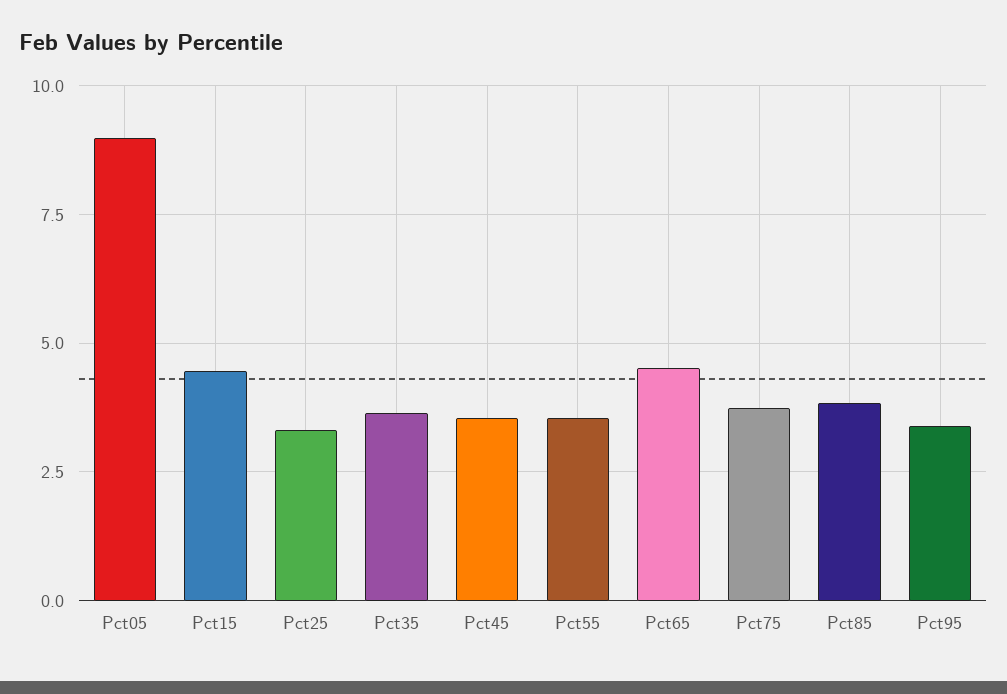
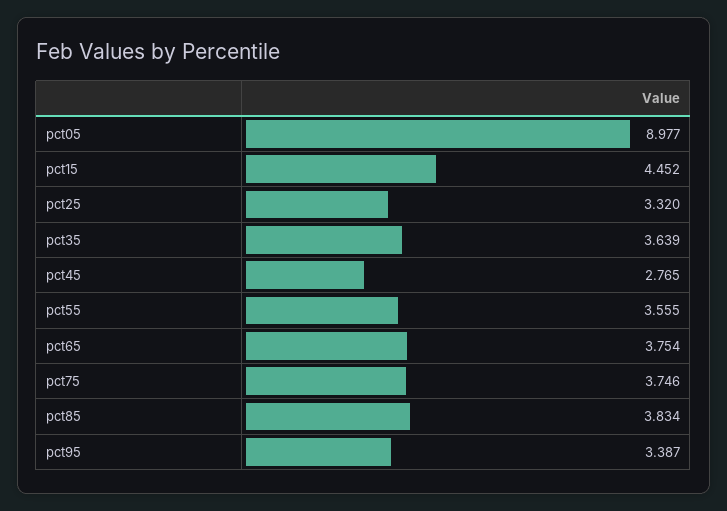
  {
    "Pct05": 8.977,
    "Pct15": 4.452,
    "Pct25": 3.32,
    "Pct35": 3.639,
-   "Pct45": 3.5,
+   "Pct45": 2.765,
    "Pct55": 3.555,
-   "Pct65": 4.5,
+   "Pct65": 3.754,
    "Pct75": 3.746,
    "Pct85": 3.834,
    "Pct95": 3.387
  }

